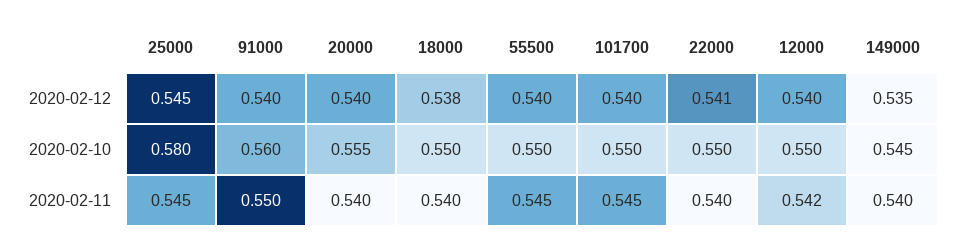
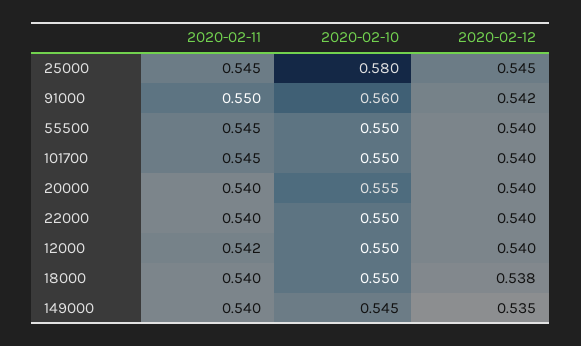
  {
    "25000": {
      "2020-02-12": 0.545,
      "2020-02-10": 0.58,
      "2020-02-11": 0.545
    },
    "91000": {
-     "2020-02-12": 0.54,
+     "2020-02-12": 0.542,
      "2020-02-10": 0.56,
      "2020-02-11": 0.55
    },
    "20000": {
      "2020-02-12": 0.54,
      "2020-02-10": 0.555,
      "2020-02-11": 0.54
    },
    "18000": {
      "2020-02-12": 0.538,
      "2020-02-10": 0.55,
      "2020-02-11": 0.54
    },
    "55500": {
      "2020-02-12": 0.54,
      "2020-02-10": 0.55,
      "2020-02-11": 0.545
    },
    "101700": {
      "2020-02-12": 0.54,
      "2020-02-10": 0.55,
      "2020-02-11": 0.545
    },
    "22000": {
-     "2020-02-12": 0.541,
+     "2020-02-12": 0.54,
      "2020-02-10": 0.55,
      "2020-02-11": 0.54
    },
    "12000": {
      "2020-02-12": 0.54,
      "2020-02-10": 0.55,
      "2020-02-11": 0.542
    },
    "149000": {
      "2020-02-12": 0.535,
      "2020-02-10": 0.545,
      "2020-02-11": 0.54
    }
  }

